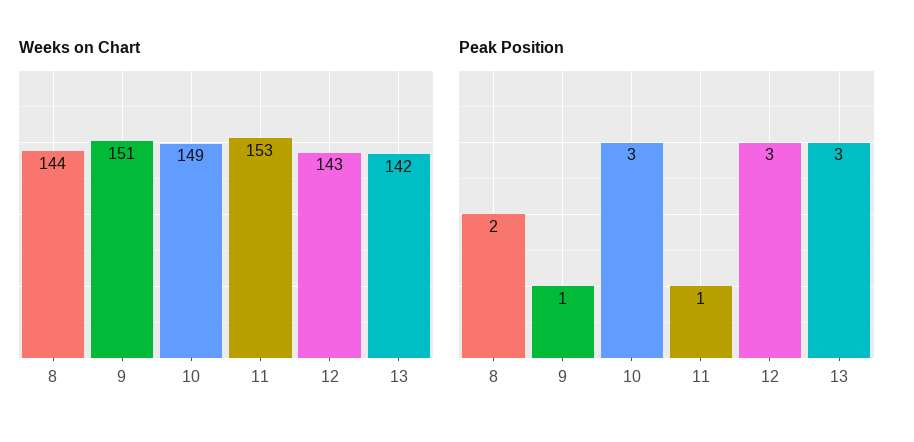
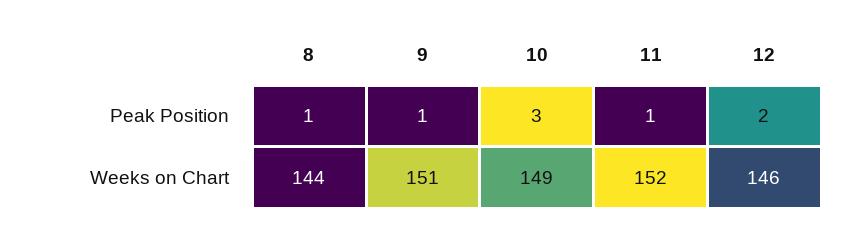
  {
    "Weeks on Chart": {
      "8": 144,
      "9": 151,
      "10": 149,
-     "11": 153,
+     "11": 152,
-     "12": 143,
+     "12": 146
-     "13": 142
    },
    "Peak Position": {
-     "8": 2,
+     "8": 1,
      "9": 1,
      "10": 3,
      "11": 1,
-     "12": 3,
+     "12": 2
-     "13": 3
    }
  }

